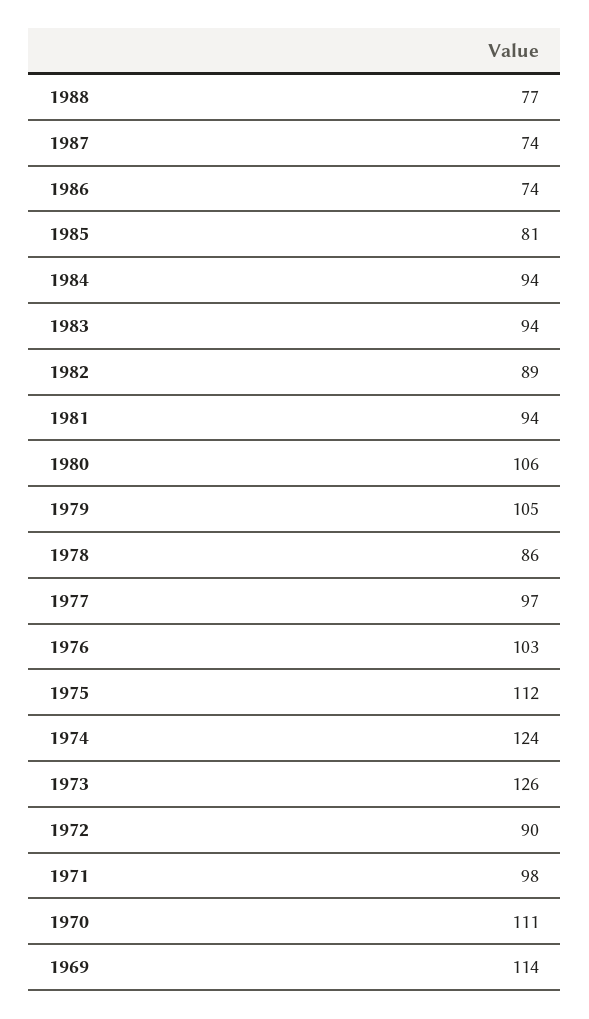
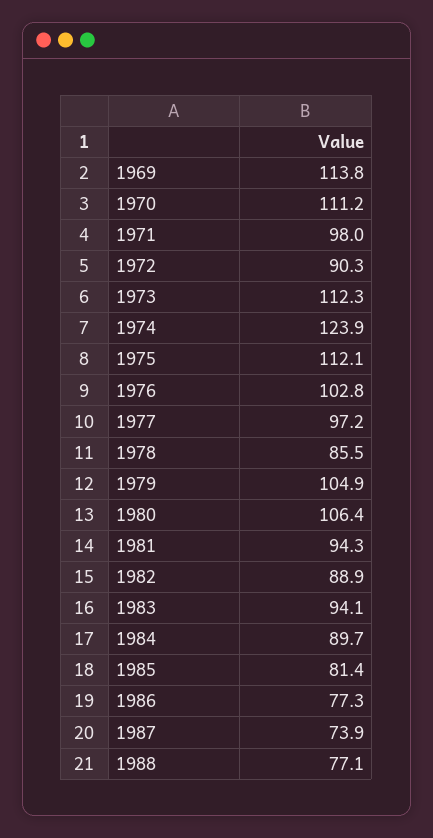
  {
    "1988": 77.1,
    "1987": 73.9,
-   "1986": 74,
+   "1986": 77.3,
    "1985": 81.4,
-   "1984": 94,
+   "1984": 89.7,
    "1983": 94.1,
    "1982": 88.9,
    "1981": 94.3,
    "1980": 106.4,
    "1979": 104.9,
    "1978": 85.5,
    "1977": 97.2,
    "1976": 102.8,
    "1975": 112.1,
    "1974": 123.9,
-   "1973": 126,
+   "1973": 112.3,
    "1972": 90.3,
    "1971": 98,
    "1970": 111.2,
    "1969": 113.8
  }

